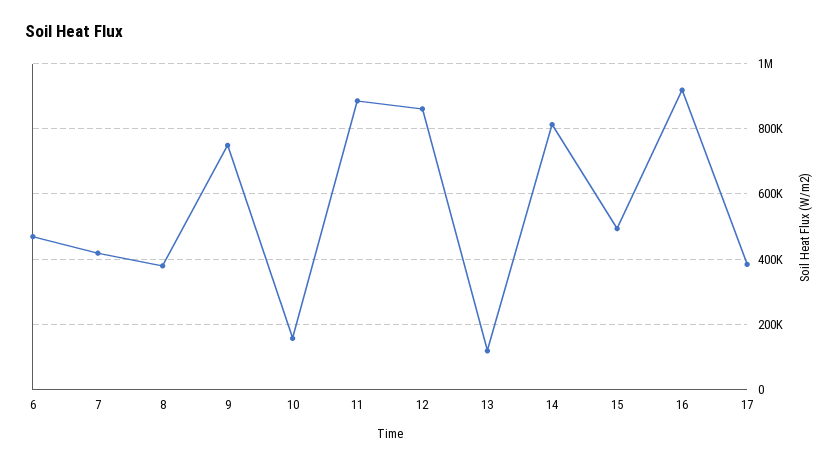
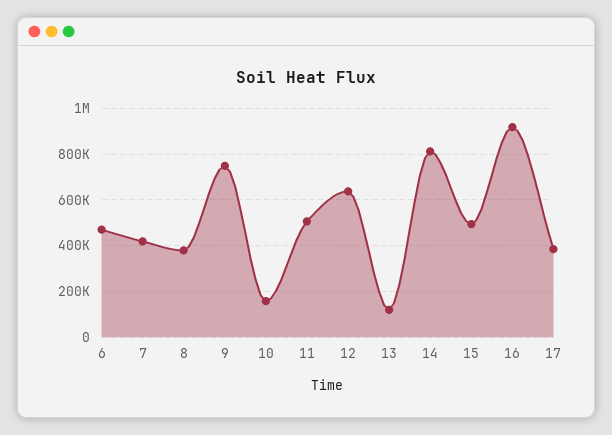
  {
    "6": 460000,
    "7": 420000,
    "8": 380000,
    "9": 740000,
    "10": 160000,
-   "11": 880000,
+   "11": 500000,
-   "12": 860000,
+   "12": 650000,
    "13": 120000,
    "14": 820000,
    "15": 500000,
    "16": 920000,
    "17": 380000
  }

